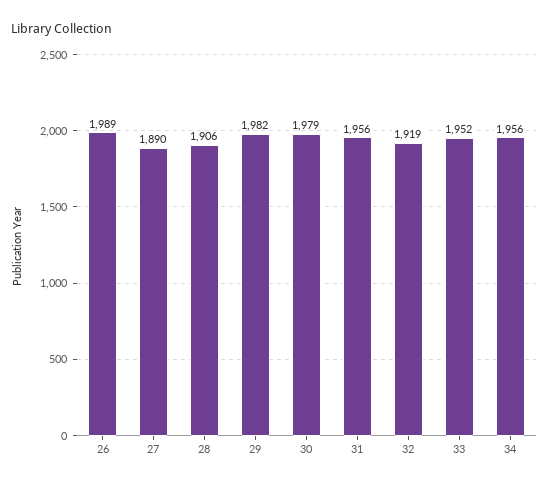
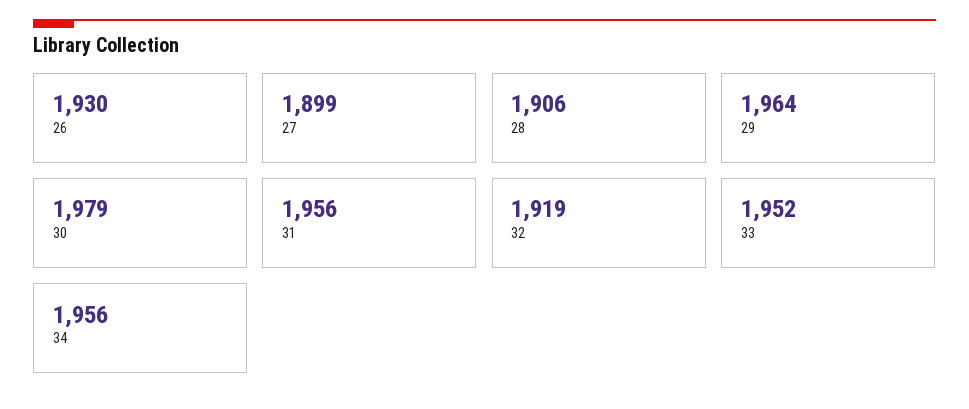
  {
-   "26": 1989,
+   "26": 1930,
-   "27": 1890,
+   "27": 1899,
    "28": 1906,
-   "29": 1982,
+   "29": 1964,
    "30": 1979,
    "31": 1956,
    "32": 1919,
    "33": 1952,
    "34": 1956
  }

